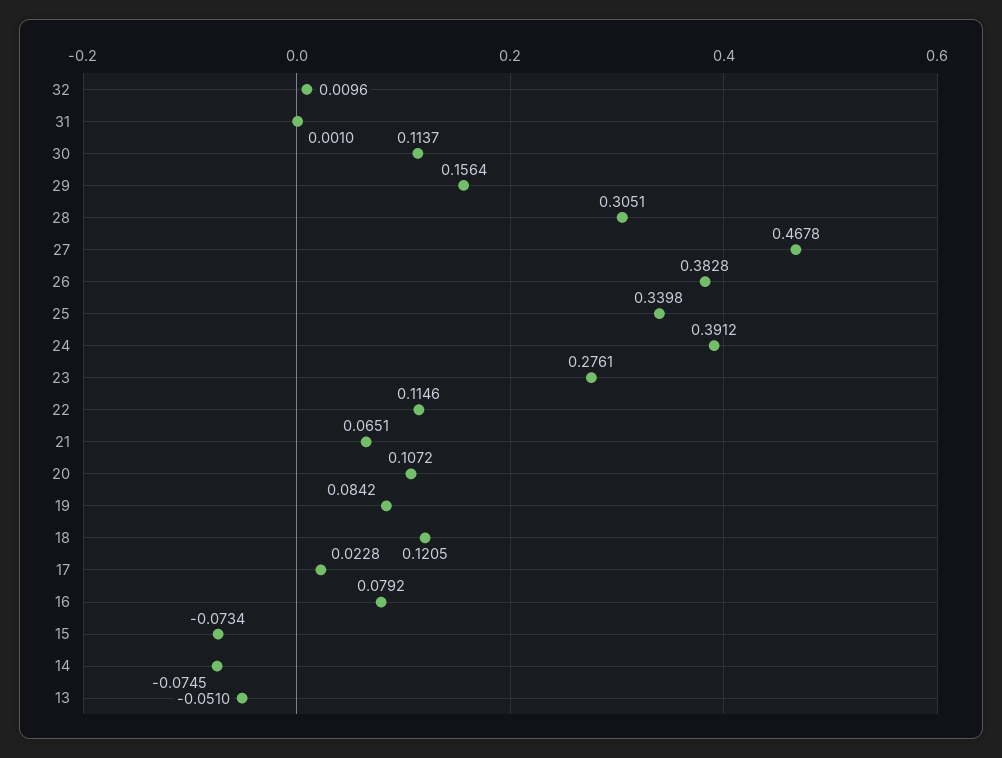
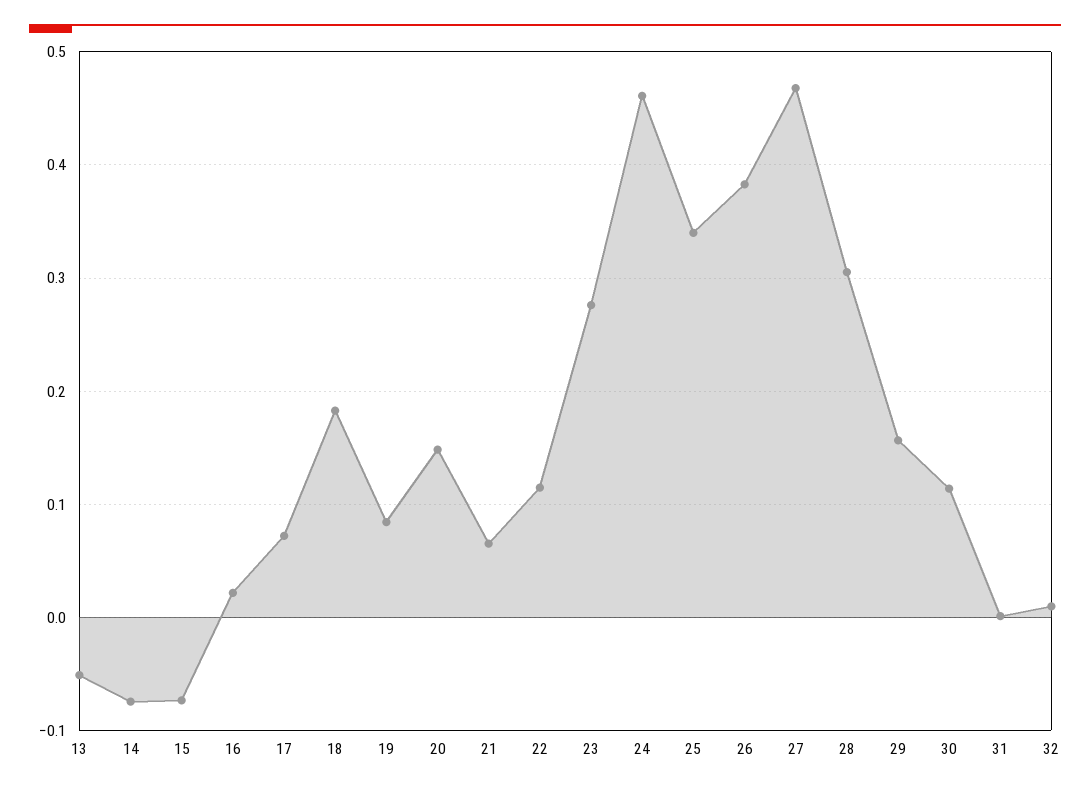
  {
    "32": 0.0096,
    "31": 0.001,
    "30": 0.1137,
    "29": 0.1564,
    "28": 0.3051,
    "27": 0.4678,
    "26": 0.3828,
    "25": 0.3398,
-   "24": 0.3912,
+   "24": 0.46,
    "23": 0.2761,
    "22": 0.1146,
    "21": 0.0651,
-   "20": 0.1072,
+   "20": 0.15,
    "19": 0.0842,
-   "18": 0.1205,
+   "18": 0.18,
-   "17": 0.0228,
+   "17": 0.07,
-   "16": 0.0792,
+   "16": 0.02,
    "15": -0.0734,
    "14": -0.0745,
    "13": -0.051
  }

